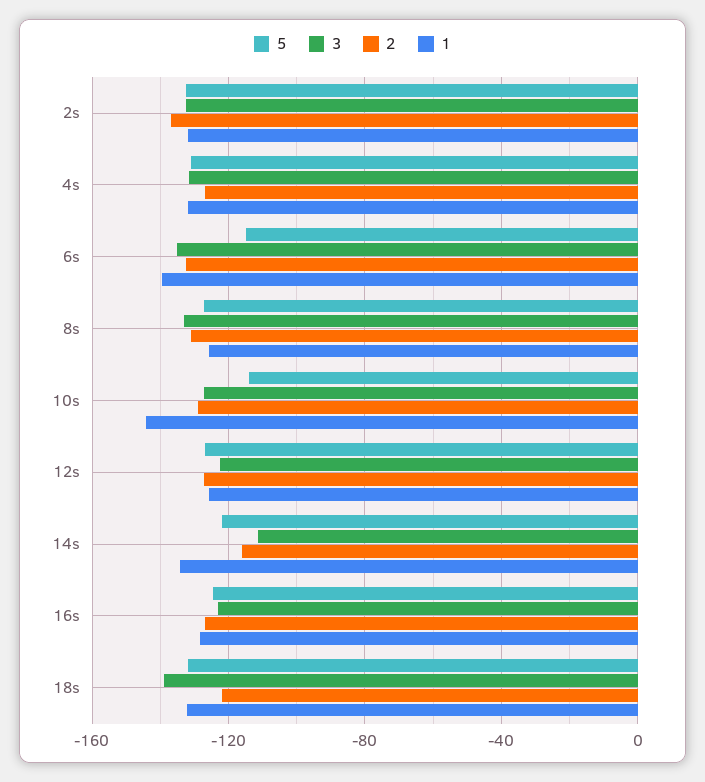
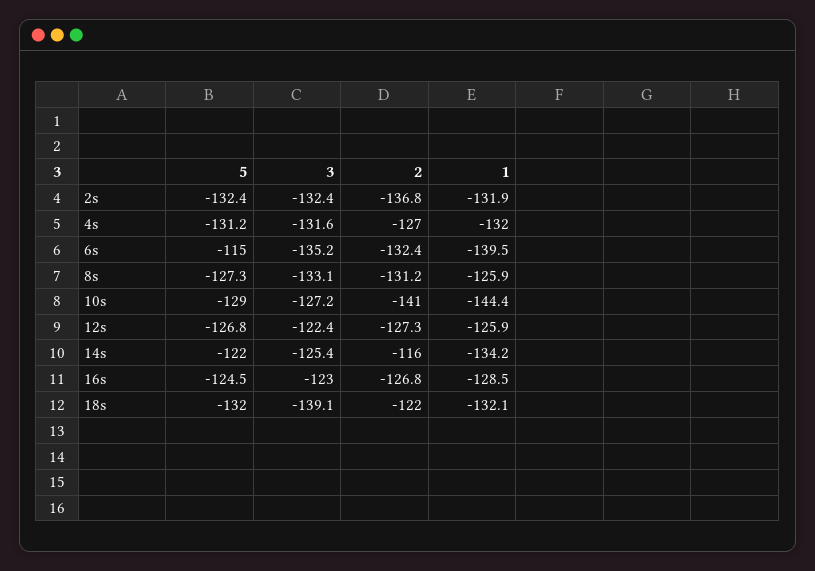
  {
    "5": {
      "2s": -132.4,
      "4s": -131.2,
      "6s": -115,
      "8s": -127.3,
-     "10s": -115,
+     "10s": -129,
      "12s": -126.8,
      "14s": -122,
      "16s": -124.5,
      "18s": -132
    },
    "3": {
      "2s": -132.4,
      "4s": -131.6,
      "6s": -135.2,
      "8s": -133.1,
      "10s": -127.2,
      "12s": -122.4,
-     "14s": -110,
+     "14s": -125.4,
      "16s": -123,
      "18s": -139.1
    },
    "2": {
      "2s": -136.8,
      "4s": -127,
      "6s": -132.4,
      "8s": -131.2,
-     "10s": -130,
+     "10s": -141,
      "12s": -127.3,
      "14s": -116,
      "16s": -126.8,
      "18s": -122
    },
    "1": {
      "2s": -131.9,
      "4s": -132,
      "6s": -139.5,
      "8s": -125.9,
      "10s": -144.4,
      "12s": -125.9,
      "14s": -134.2,
      "16s": -128.5,
      "18s": -132.1
    }
  }

